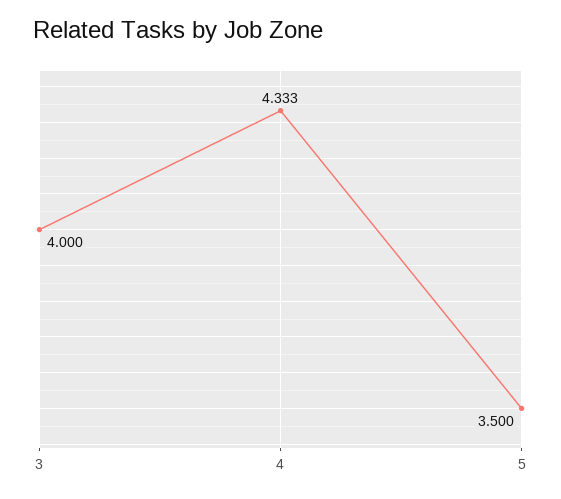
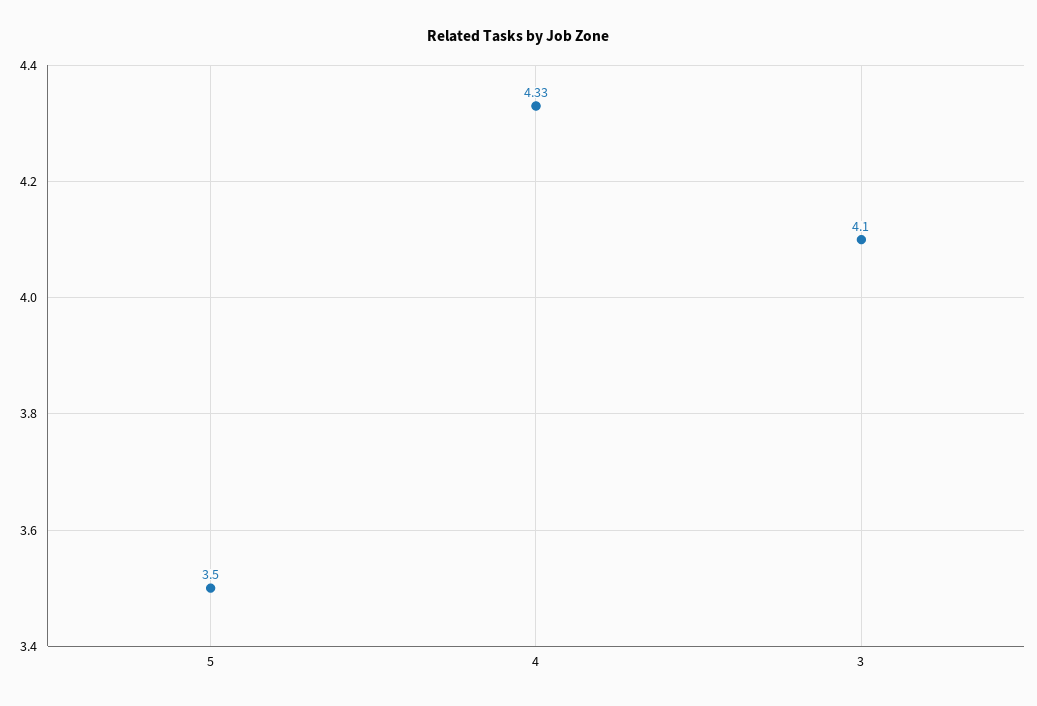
  {
-   "3": 4,
+   "3": 4.1,
    "4": 4.333,
    "5": 3.5
  }

